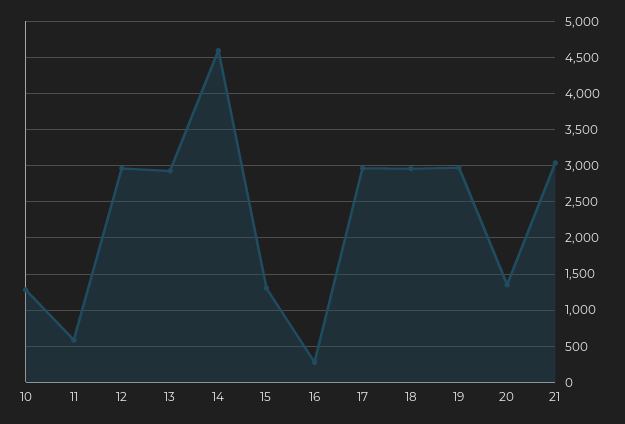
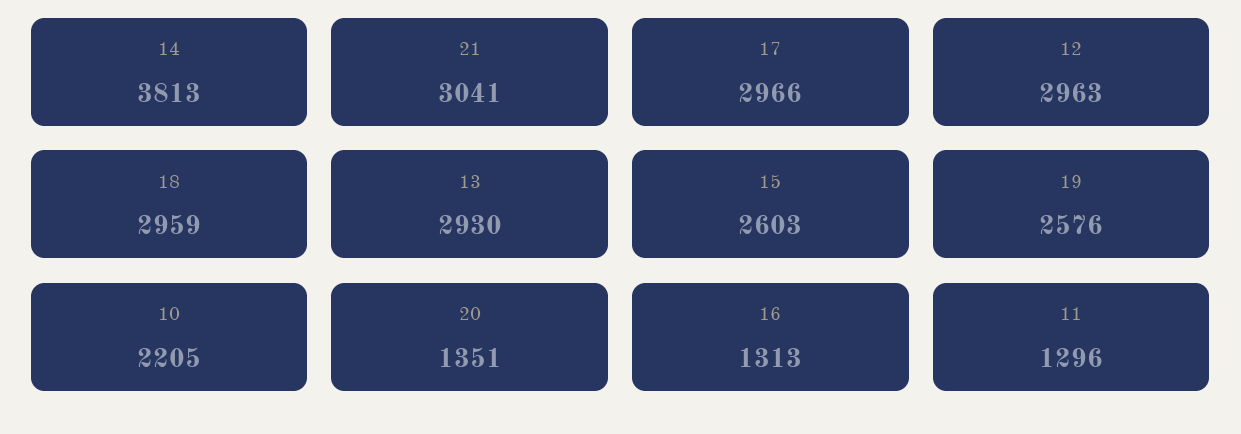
  {
-   "10": 1300,
+   "10": 2205,
-   "11": 600,
+   "11": 1296,
    "12": 2963,
    "13": 2930,
-   "14": 4600,
+   "14": 3813,
-   "15": 1300,
+   "15": 2603,
-   "16": 300,
+   "16": 1313,
    "17": 2966,
    "18": 2959,
-   "19": 3000,
+   "19": 2576,
    "20": 1351,
    "21": 3041
  }

